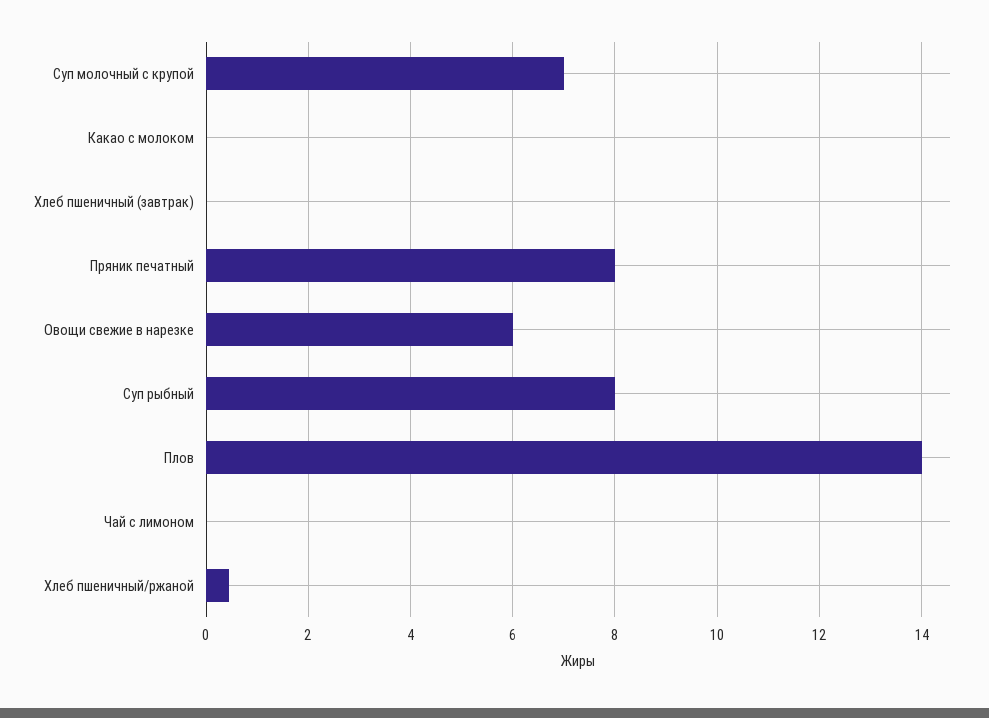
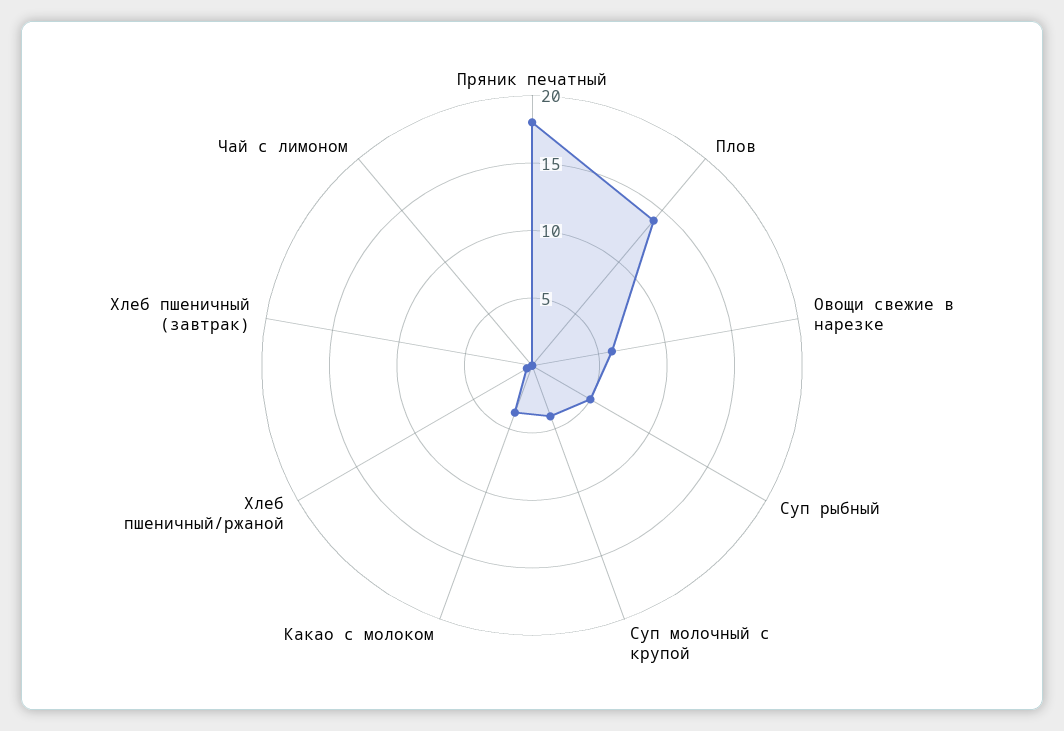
  {
-   "Суп молочный с крупой": 7,
+   "Суп молочный с крупой": 4,
-   "Какао с молоком": 0,
+   "Какао с молоком": 4,
    "Хлеб пшеничный (завтрак)": 0,
-   "Пряник печатный": 8,
+   "Пряник печатный": 18,
    "Овощи свежие в нарезке": 6,
-   "Суп рыбный": 8,
+   "Суп рыбный": 5,
    "Плов": 14,
    "Чай с лимоном": 0,
    "Хлеб пшеничный/ржаной": 0.4
  }

